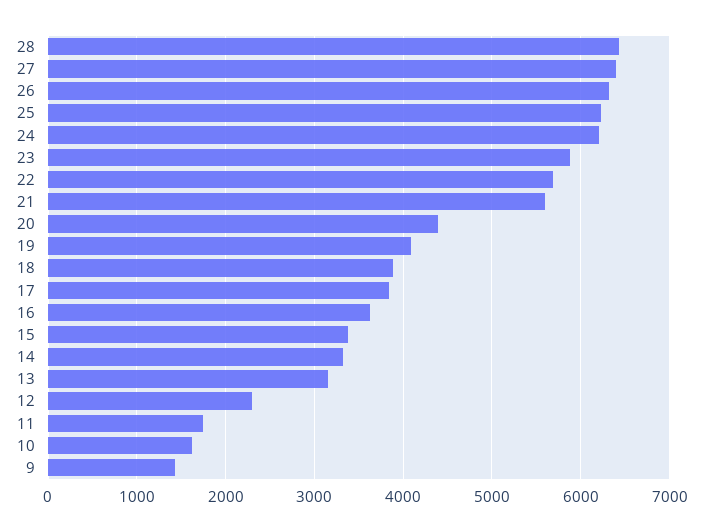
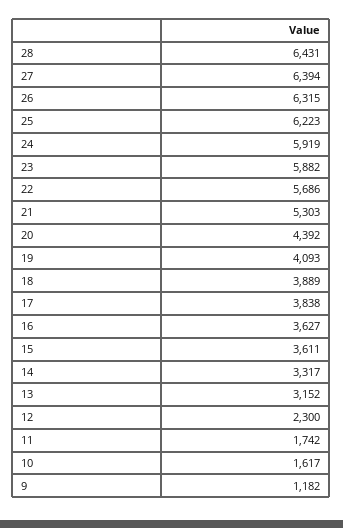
  {
    "28": 6431,
    "27": 6394,
    "26": 6315,
    "25": 6223,
-   "24": 6200,
+   "24": 5919,
    "23": 5882,
    "22": 5686,
-   "21": 5600,
+   "21": 5303,
    "20": 4392,
    "19": 4093,
    "18": 3889,
    "17": 3838,
    "16": 3627,
-   "15": 3400,
+   "15": 3611,
    "14": 3317,
    "13": 3152,
    "12": 2300,
    "11": 1742,
    "10": 1617,
-   "9": 1400
+   "9": 1182
  }

